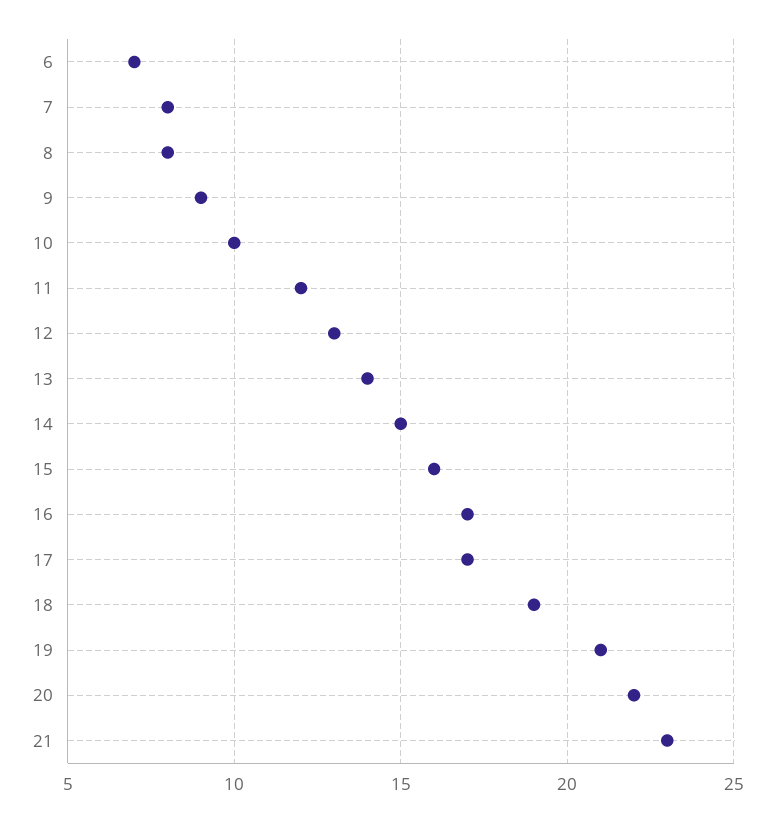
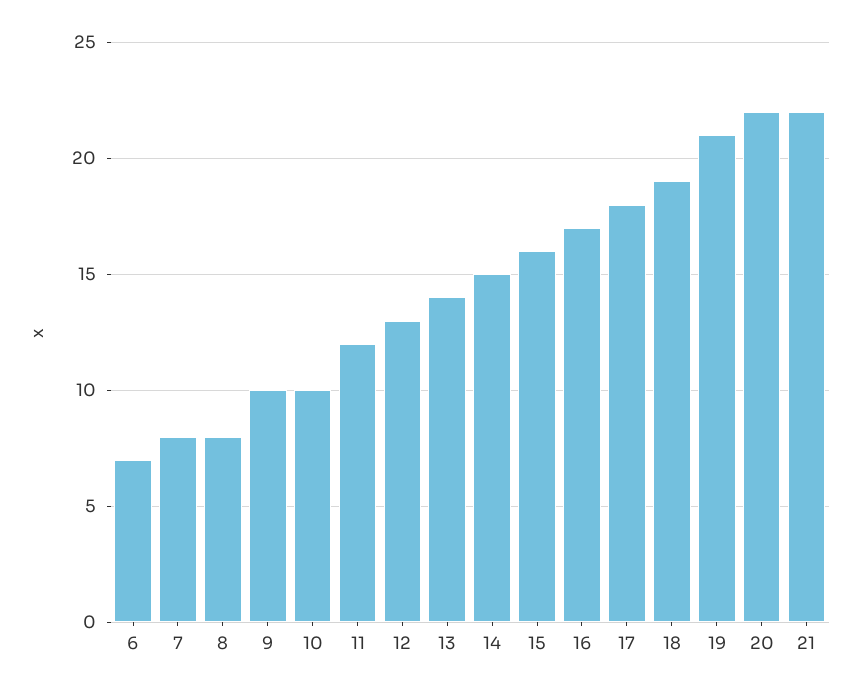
  {
    "6": 7,
    "7": 8,
    "8": 8,
-   "9": 9,
+   "9": 10,
    "10": 10,
    "11": 12,
    "12": 13,
    "13": 14,
    "14": 15,
    "15": 16,
    "16": 17,
-   "17": 17,
+   "17": 18,
    "18": 19,
    "19": 21,
    "20": 22,
-   "21": 23
+   "21": 22
  }

